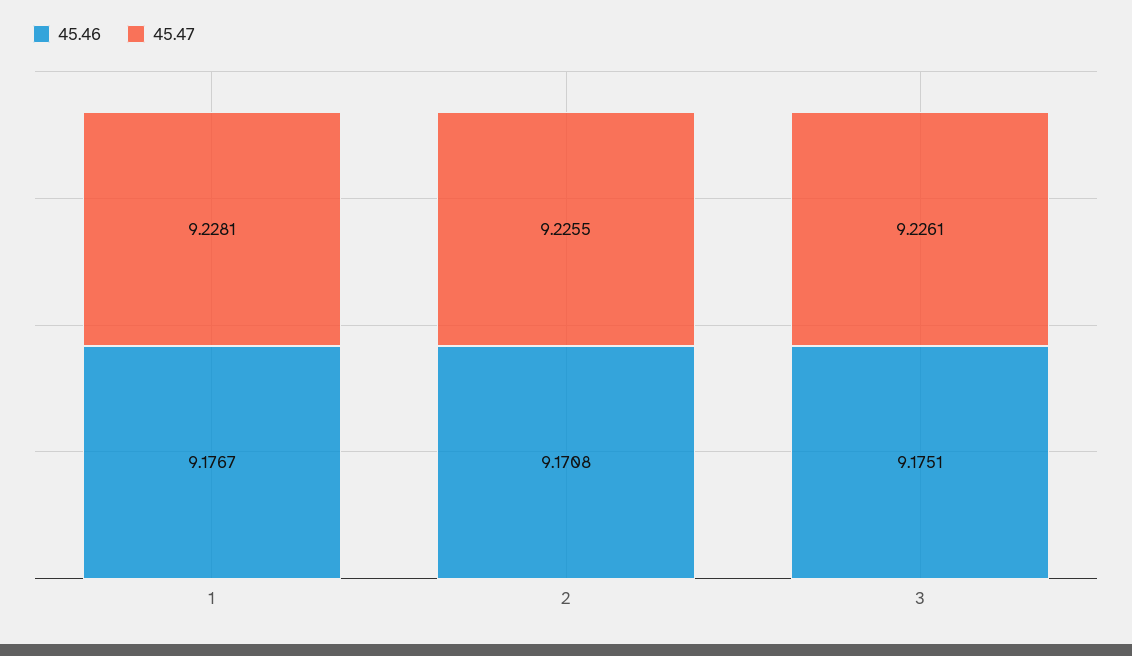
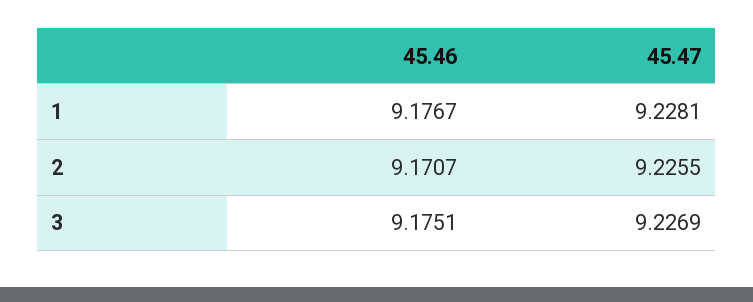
  {
    "45.46": {
      "1": 9.1767,
-     "2": 9.1708,
+     "2": 9.1707,
      "3": 9.1751
    },
    "45.47": {
      "1": 9.2281,
      "2": 9.2255,
-     "3": 9.2261
+     "3": 9.2269
    }
  }

